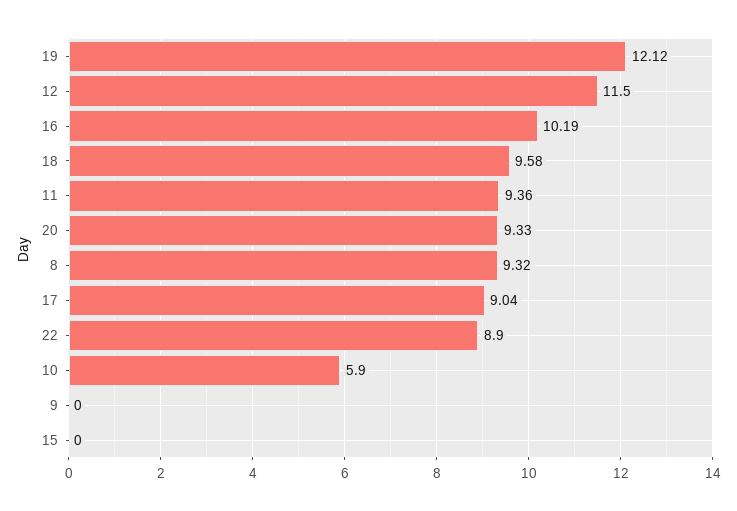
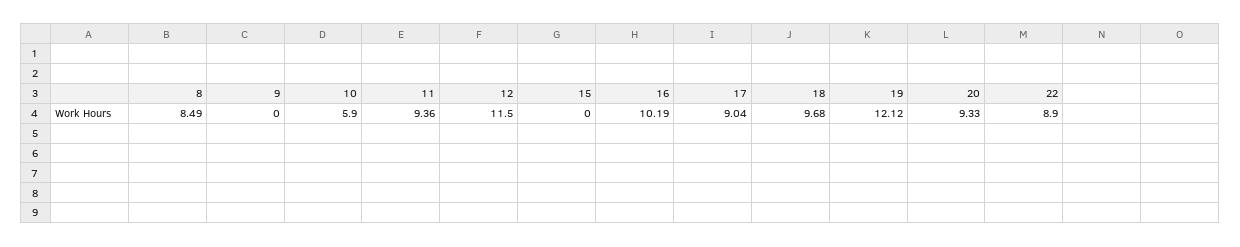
  {
    "19": 12.12,
    "12": 11.5,
    "16": 10.19,
-   "18": 9.58,
+   "18": 9.68,
    "11": 9.36,
    "20": 9.33,
-   "8": 9.32,
+   "8": 8.49,
    "17": 9.04,
    "22": 8.9,
    "10": 5.9,
    "9": 0,
    "15": 0
  }

